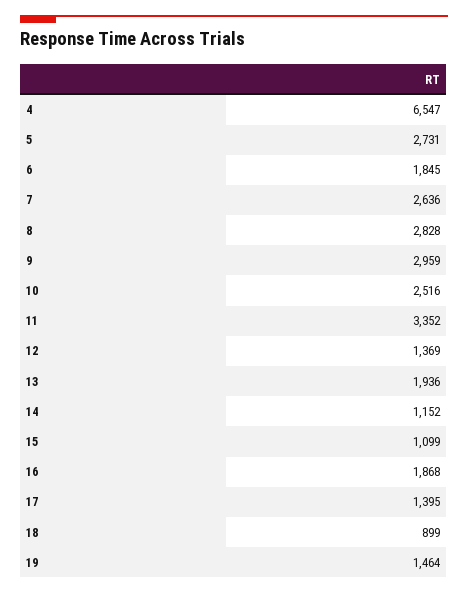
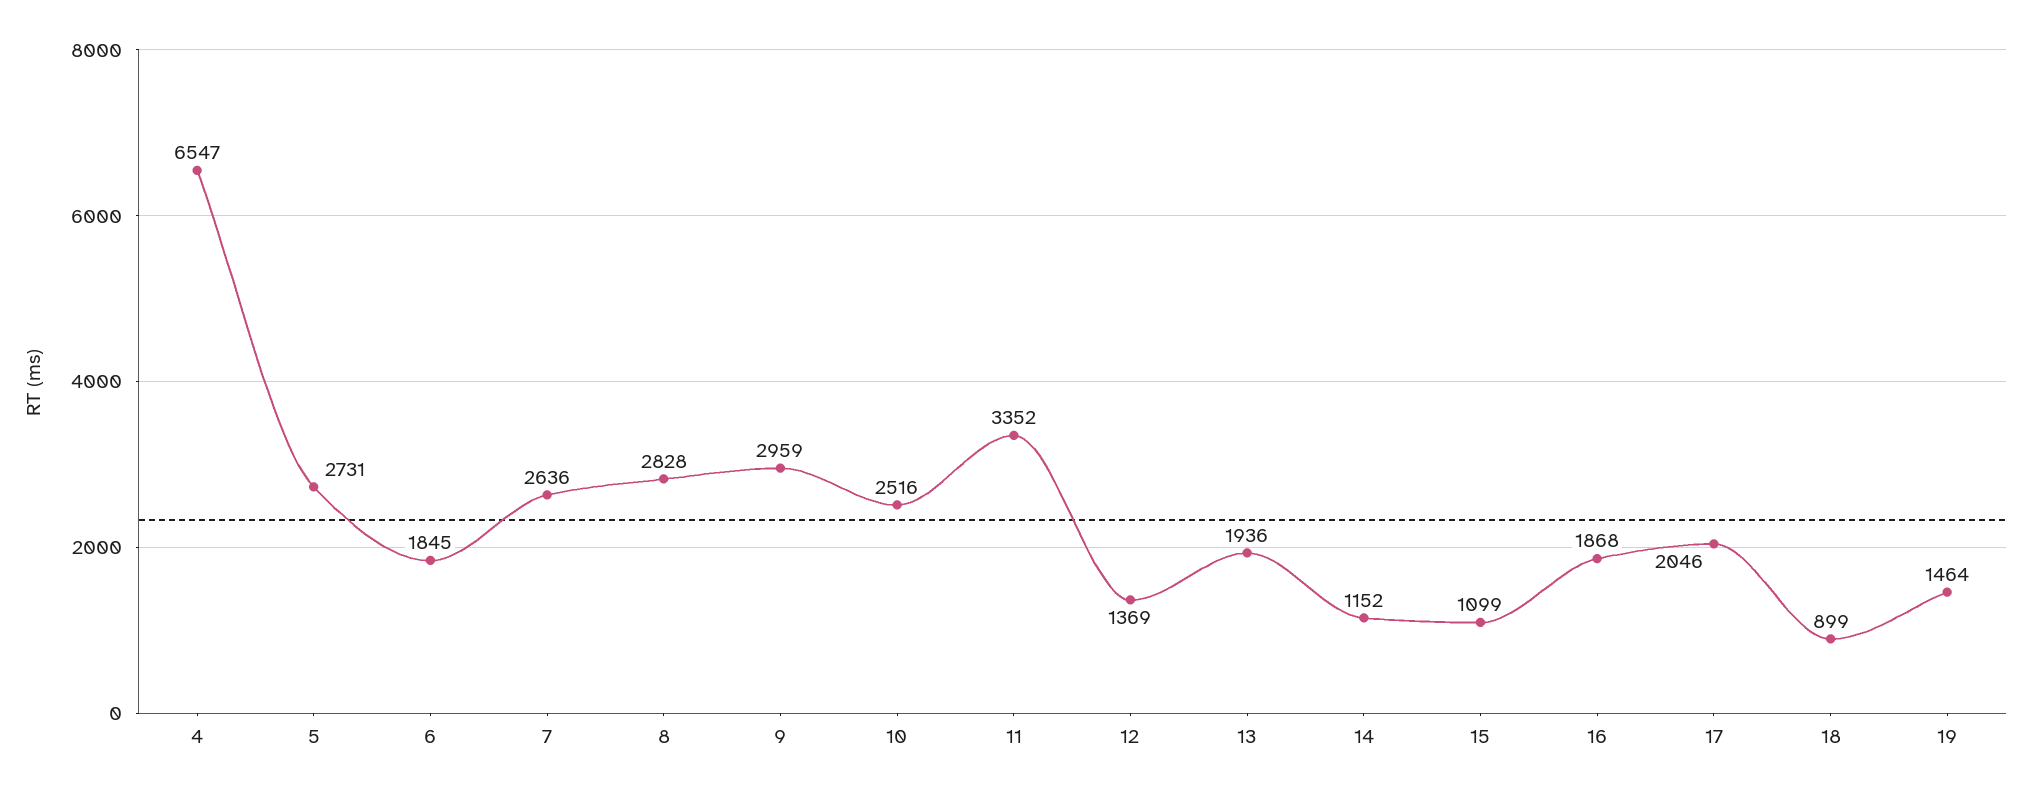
  {
    "4": 6547,
    "5": 2731,
    "6": 1845,
    "7": 2636,
    "8": 2828,
    "9": 2959,
    "10": 2516,
    "11": 3352,
    "12": 1369,
    "13": 1936,
    "14": 1152,
    "15": 1099,
    "16": 1868,
-   "17": 1395,
+   "17": 2046,
    "18": 899,
    "19": 1464
  }

